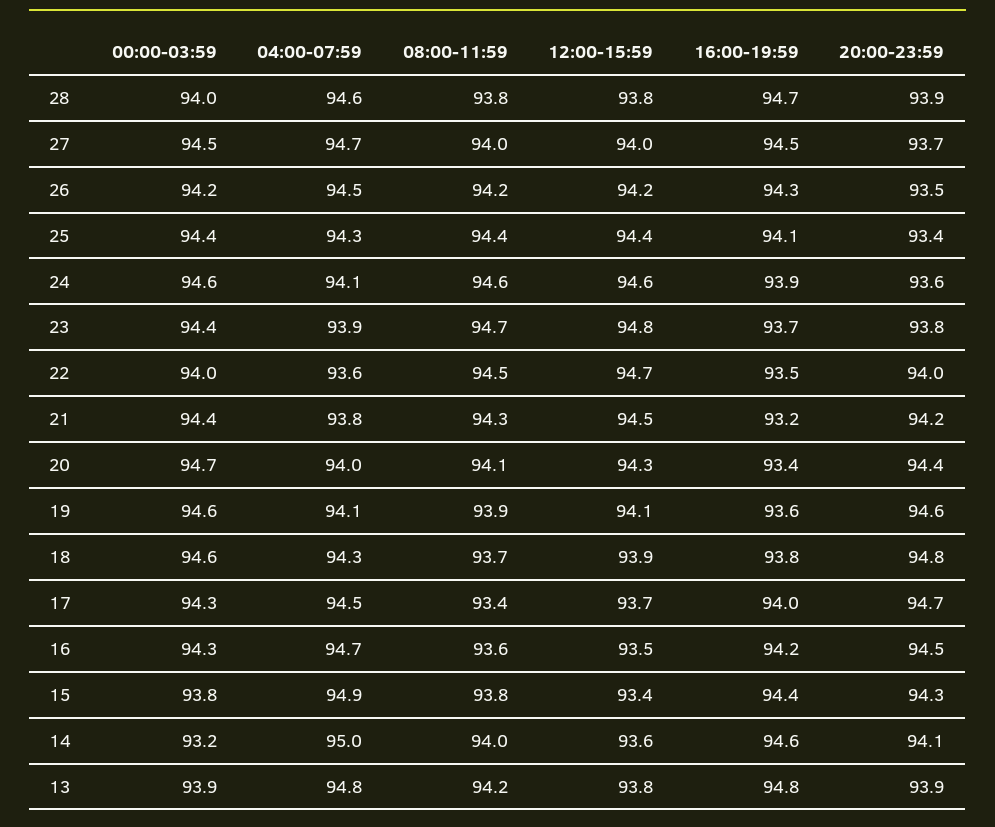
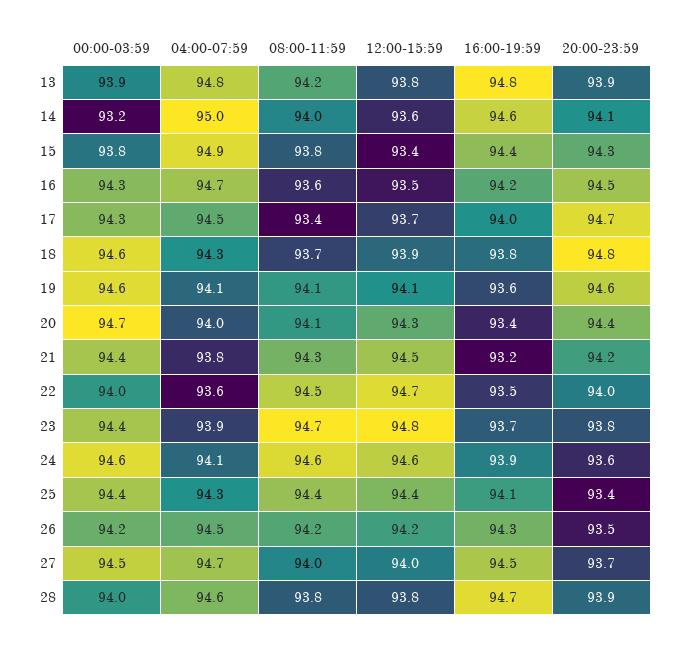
  {
    "00:00-03:59": {
      "28": 94,
      "27": 94.5,
      "26": 94.2,
      "25": 94.4,
      "24": 94.6,
      "23": 94.4,
      "22": 94,
      "21": 94.4,
      "20": 94.7,
      "19": 94.6,
      "18": 94.6,
      "17": 94.3,
      "16": 94.3,
      "15": 93.8,
      "14": 93.2,
      "13": 93.9
    },
    "04:00-07:59": {
      "28": 94.6,
      "27": 94.7,
      "26": 94.5,
      "25": 94.3,
      "24": 94.1,
      "23": 93.9,
      "22": 93.6,
      "21": 93.8,
      "20": 94,
      "19": 94.1,
      "18": 94.3,
      "17": 94.5,
      "16": 94.7,
      "15": 94.9,
      "14": 95,
      "13": 94.8
    },
    "08:00-11:59": {
      "28": 93.8,
      "27": 94,
      "26": 94.2,
      "25": 94.4,
      "24": 94.6,
      "23": 94.7,
      "22": 94.5,
      "21": 94.3,
      "20": 94.1,
-     "19": 93.9,
+     "19": 94.1,
      "18": 93.7,
      "17": 93.4,
      "16": 93.6,
      "15": 93.8,
      "14": 94,
      "13": 94.2
    },
    "12:00-15:59": {
      "28": 93.8,
      "27": 94,
      "26": 94.2,
      "25": 94.4,
      "24": 94.6,
      "23": 94.8,
      "22": 94.7,
      "21": 94.5,
      "20": 94.3,
      "19": 94.1,
      "18": 93.9,
      "17": 93.7,
      "16": 93.5,
      "15": 93.4,
      "14": 93.6,
      "13": 93.8
    },
    "16:00-19:59": {
      "28": 94.7,
      "27": 94.5,
      "26": 94.3,
      "25": 94.1,
      "24": 93.9,
      "23": 93.7,
      "22": 93.5,
      "21": 93.2,
      "20": 93.4,
      "19": 93.6,
      "18": 93.8,
      "17": 94,
      "16": 94.2,
      "15": 94.4,
      "14": 94.6,
      "13": 94.8
    },
    "20:00-23:59": {
      "28": 93.9,
      "27": 93.7,
      "26": 93.5,
      "25": 93.4,
      "24": 93.6,
      "23": 93.8,
      "22": 94,
      "21": 94.2,
      "20": 94.4,
      "19": 94.6,
      "18": 94.8,
      "17": 94.7,
      "16": 94.5,
      "15": 94.3,
      "14": 94.1,
      "13": 93.9
    }
  }

